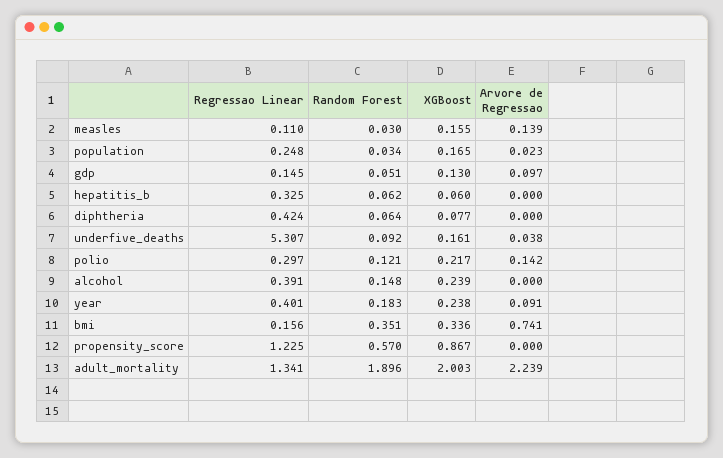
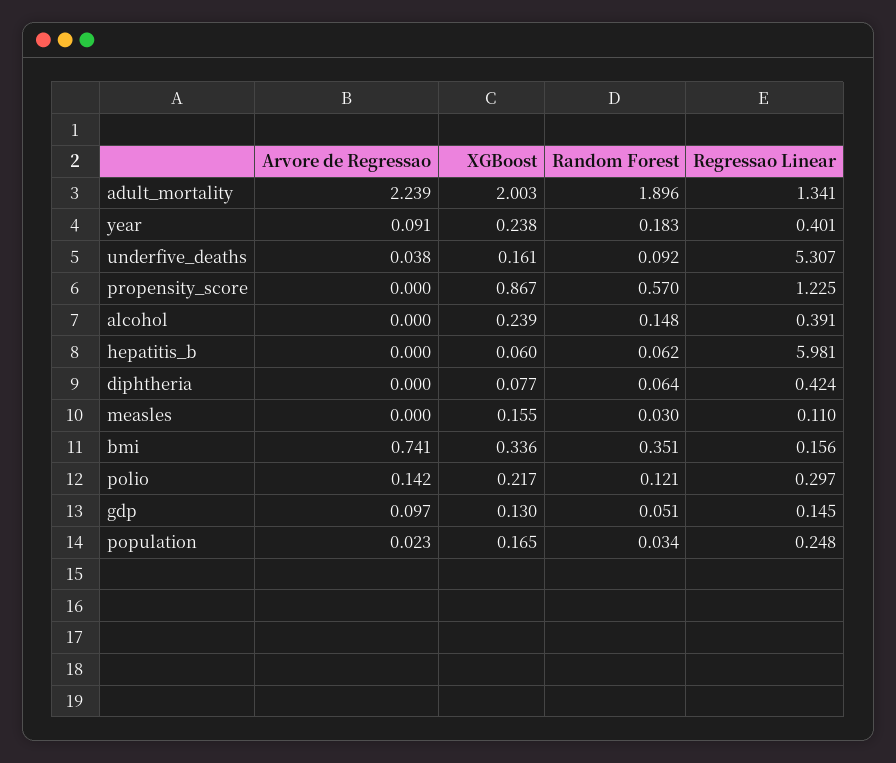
  {
    "Regressao Linear": {
      "measles": 0.11,
      "population": 0.248,
      "gdp": 0.145,
-     "hepatitis_b": 0.325,
+     "hepatitis_b": 5.981,
      "diphtheria": 0.424,
      "underfive_deaths": 5.307,
      "polio": 0.297,
      "alcohol": 0.391,
      "year": 0.401,
      "bmi": 0.156,
      "propensity_score": 1.225,
      "adult_mortality": 1.341
    },
    "Random Forest": {
      "measles": 0.03,
      "population": 0.034,
      "gdp": 0.051,
      "hepatitis_b": 0.062,
      "diphtheria": 0.064,
      "underfive_deaths": 0.092,
      "polio": 0.121,
      "alcohol": 0.148,
      "year": 0.183,
      "bmi": 0.351,
      "propensity_score": 0.57,
      "adult_mortality": 1.896
    },
    "XGBoost": {
      "measles": 0.155,
      "population": 0.165,
      "gdp": 0.13,
      "hepatitis_b": 0.06,
      "diphtheria": 0.077,
      "underfive_deaths": 0.161,
      "polio": 0.217,
      "alcohol": 0.239,
      "year": 0.238,
      "bmi": 0.336,
      "propensity_score": 0.867,
      "adult_mortality": 2.003
    },
    "Arvore de Regressao": {
-     "measles": 0.139,
+     "measles": 0,
      "population": 0.023,
      "gdp": 0.097,
      "hepatitis_b": 0,
      "diphtheria": 0,
      "underfive_deaths": 0.038,
      "polio": 0.142,
      "alcohol": 0,
      "year": 0.091,
      "bmi": 0.741,
      "propensity_score": 0,
      "adult_mortality": 2.239
    }
  }

